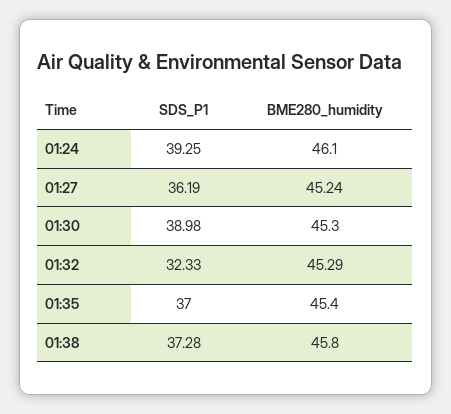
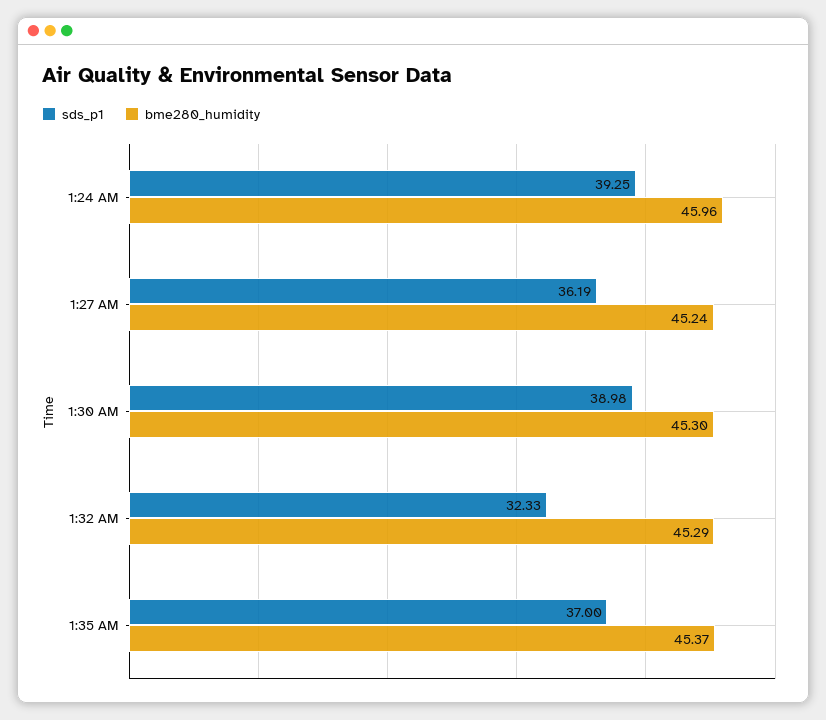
  {
    "SDS_P1": {
      "01:24": 39.25,
      "01:27": 36.19,
      "01:30": 38.98,
      "01:32": 32.33,
-     "01:35": 37,
+     "01:35": 37
-     "01:38": 37.28
    },
    "BME280_humidity": {
-     "01:24": 46.1,
+     "01:24": 45.96,
      "01:27": 45.24,
      "01:30": 45.3,
      "01:32": 45.29,
-     "01:35": 45.4,
+     "01:35": 45.37
-     "01:38": 45.8
    }
  }

